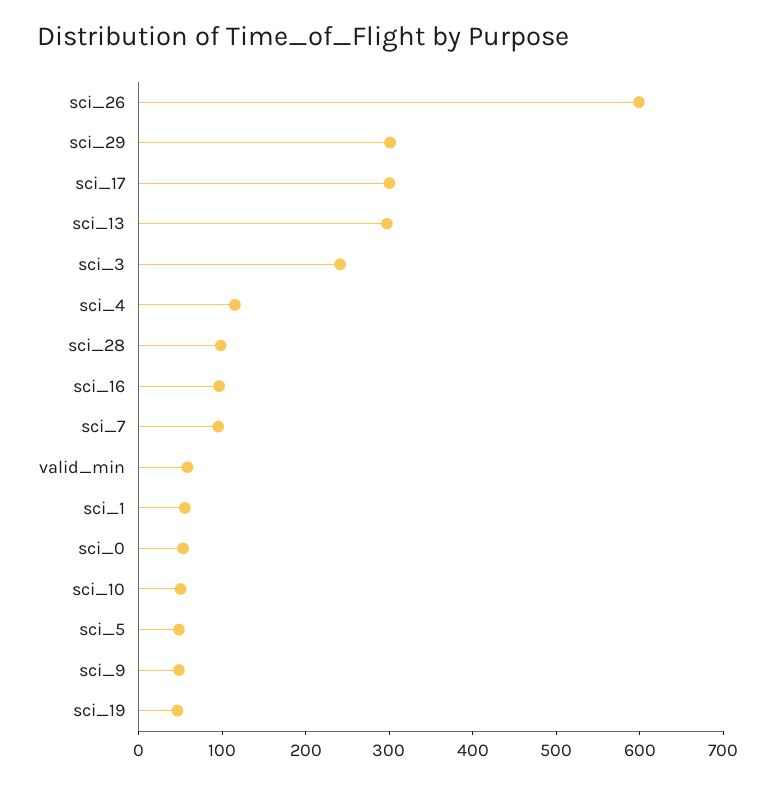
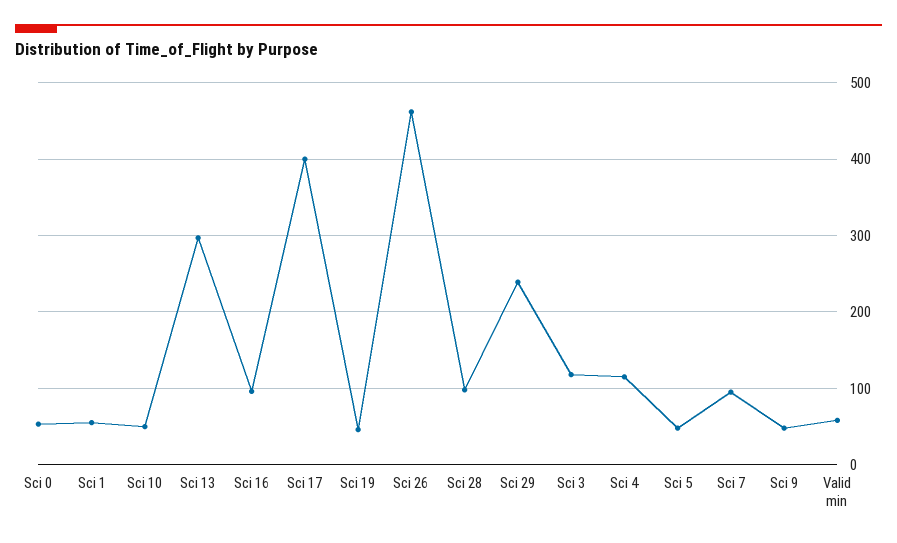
  {
-   "sci_26": 600,
+   "sci_26": 460,
-   "sci_29": 300,
+   "sci_29": 240,
-   "sci_17": 300,
+   "sci_17": 400,
    "sci_13": 300,
-   "sci_3": 240,
+   "sci_3": 120,
    "sci_4": 120,
    "sci_28": 100,
    "sci_16": 100,
    "sci_7": 100,
    "valid_min": 60,
    "sci_1": 60,
    "sci_0": 50,
    "sci_10": 50,
    "sci_5": 50,
    "sci_9": 50,
    "sci_19": 50
  }

